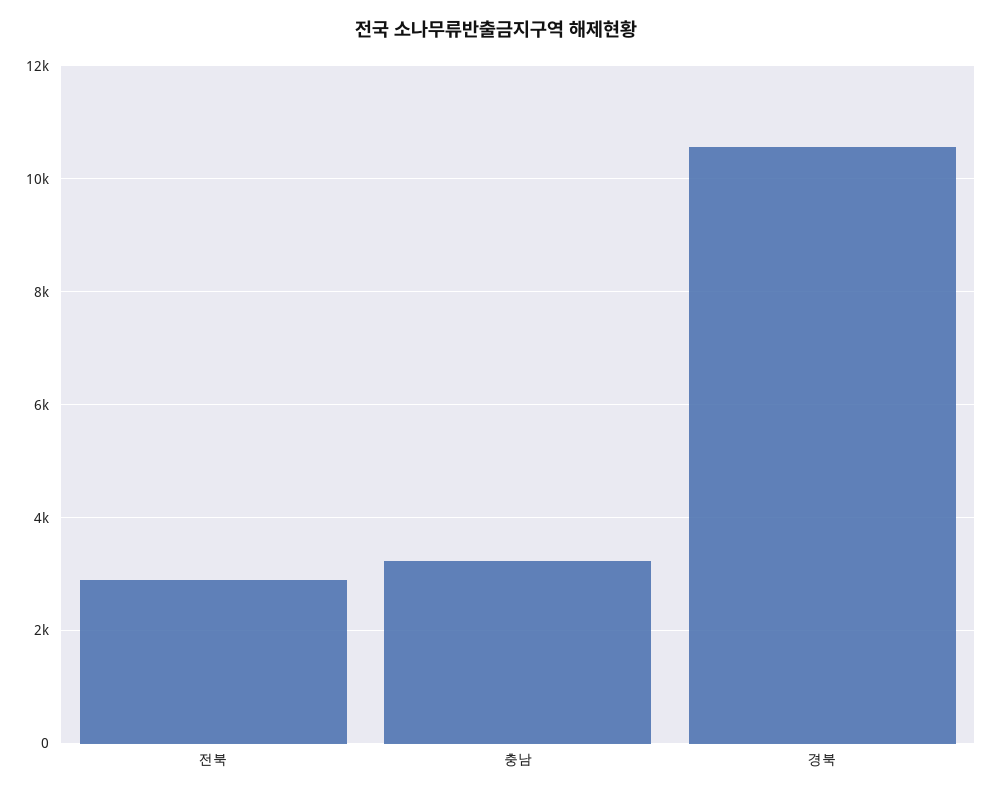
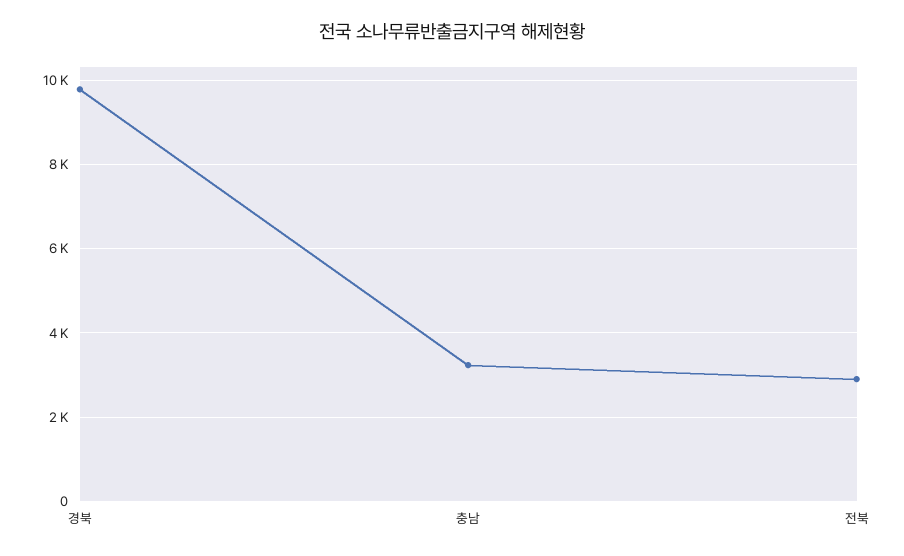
  {
    "전북": 3000,
    "충남": 3200,
-   "경북": 10600
+   "경북": 9800
  }

